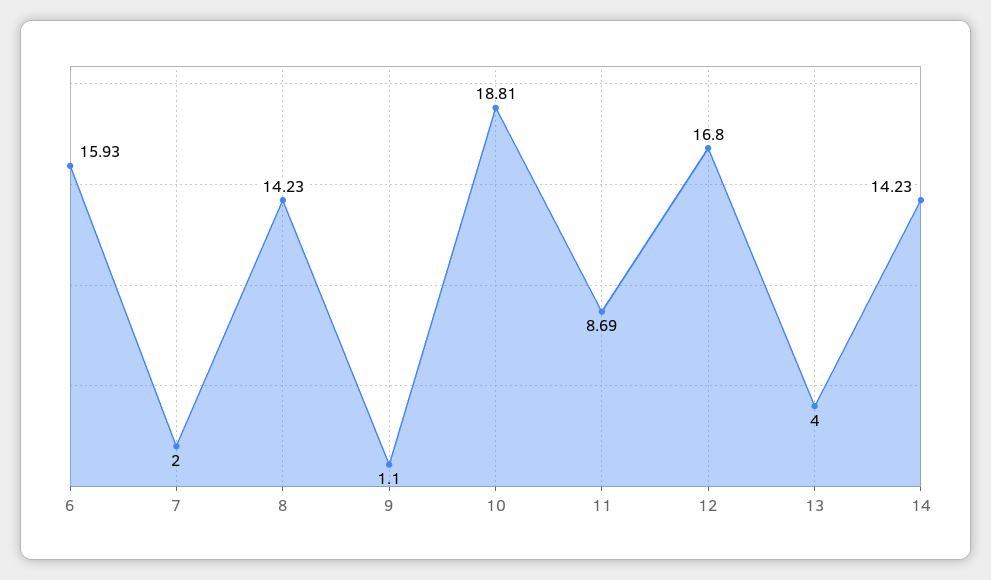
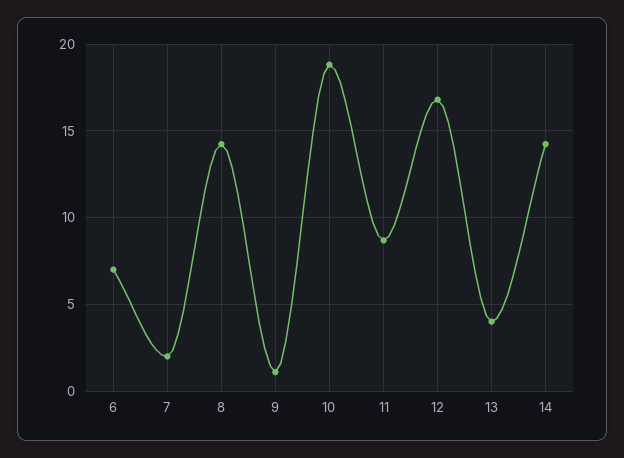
  {
-   "6": 15.93,
+   "6": 7,
    "7": 2,
    "8": 14.23,
    "9": 1.1,
    "10": 18.81,
    "11": 8.69,
    "12": 16.8,
    "13": 4,
    "14": 14.23
  }

